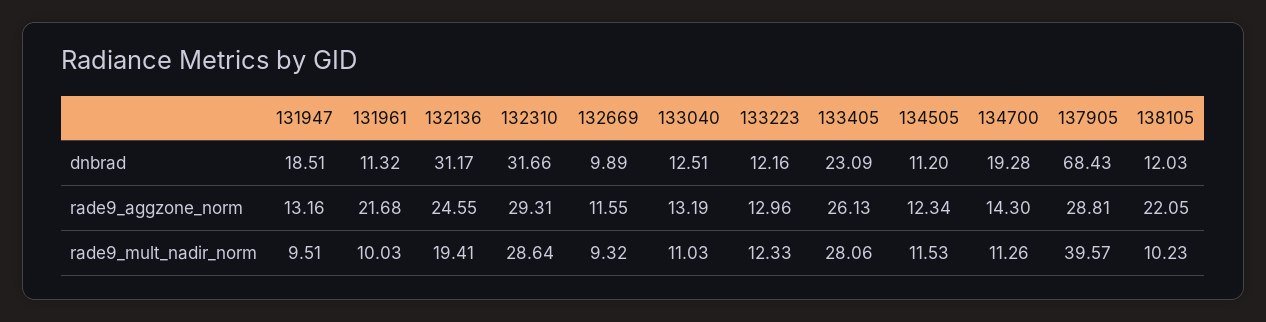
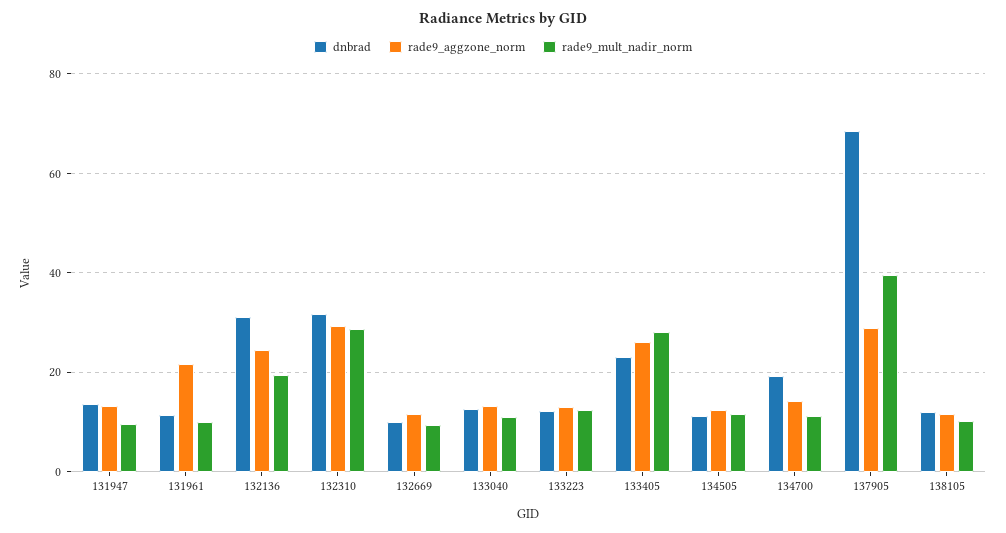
  {
    "dnbrad": {
-     "131947": 18.51,
+     "131947": 14,
      "131961": 11.32,
      "132136": 31.17,
      "132310": 31.66,
      "132669": 9.89,
      "133040": 12.51,
      "133223": 12.16,
      "133405": 23.09,
      "134505": 11.2,
      "134700": 19.28,
      "137905": 68.43,
      "138105": 12.03
    },
    "rade9_aggzone_norm": {
      "131947": 13.16,
      "131961": 21.68,
      "132136": 24.55,
      "132310": 29.31,
      "132669": 11.55,
      "133040": 13.19,
      "133223": 12.96,
      "133405": 26.13,
      "134505": 12.34,
      "134700": 14.3,
      "137905": 28.81,
-     "138105": 22.05
+     "138105": 12
    },
    "rade9_mult_nadir_norm": {
      "131947": 9.51,
      "131961": 10.03,
      "132136": 19.41,
      "132310": 28.64,
      "132669": 9.32,
      "133040": 11.03,
      "133223": 12.33,
      "133405": 28.06,
      "134505": 11.53,
      "134700": 11.26,
      "137905": 39.57,
      "138105": 10.23
    }
  }

